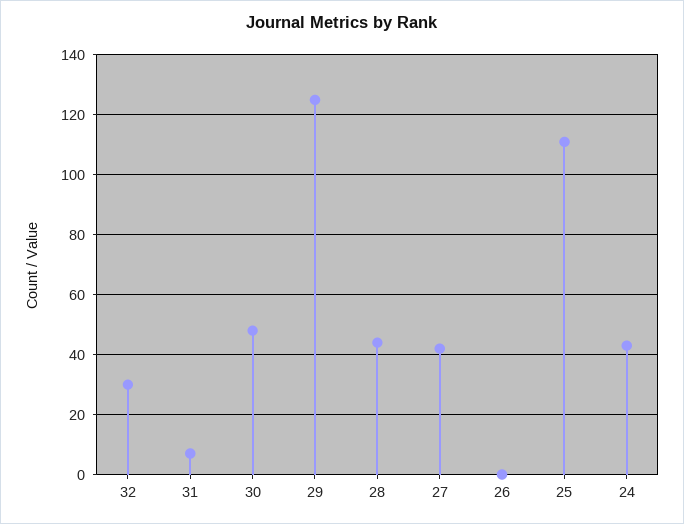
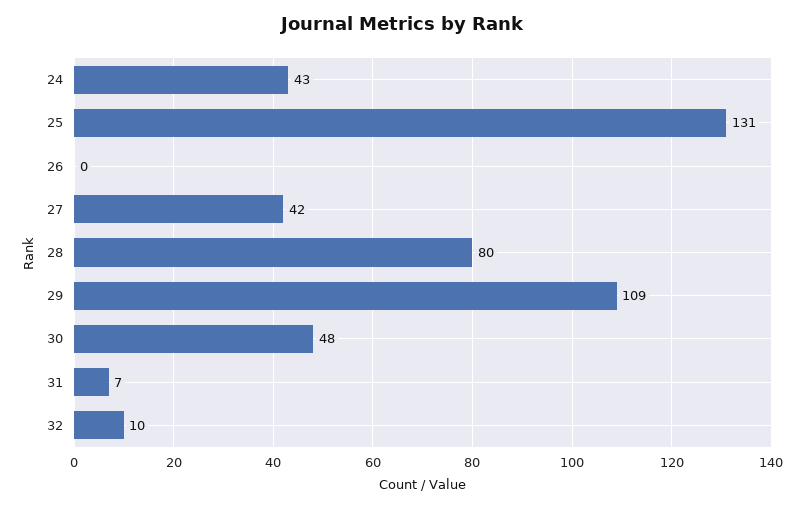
  {
-   "32": 30,
+   "32": 10,
    "31": 7,
    "30": 48,
-   "29": 125,
+   "29": 109,
-   "28": 45,
+   "28": 80,
    "27": 42,
    "26": 0,
-   "25": 110,
+   "25": 131,
    "24": 43
  }

